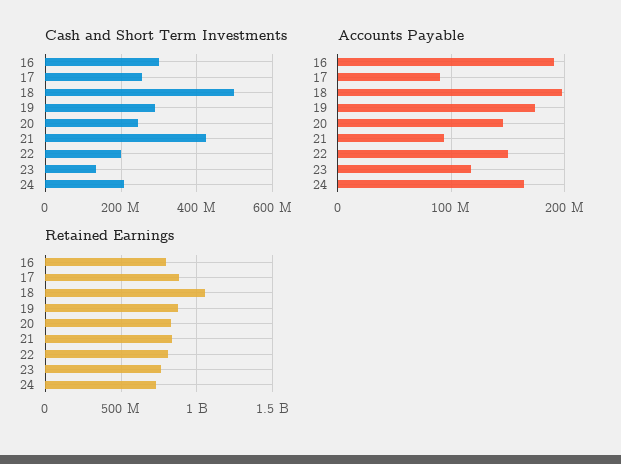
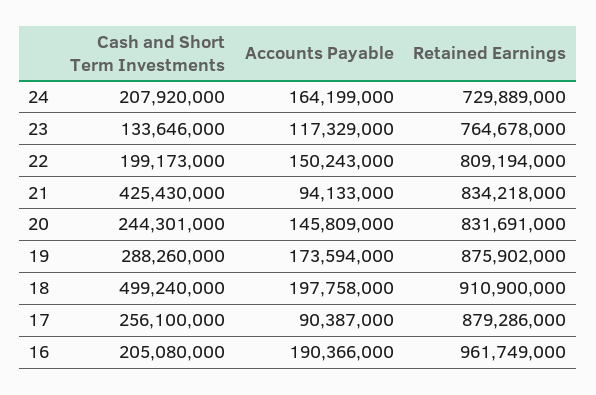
  {
    "Cash and Short Term Investments": {
-     "16": 300000000,
+     "16": 205080000,
      "17": 256100000,
      "18": 499240000,
      "19": 288260000,
      "20": 244301000,
      "21": 425430000,
      "22": 199173000,
      "23": 133646000,
      "24": 207920000
    },
    "Accounts Payable": {
      "16": 190366000,
      "17": 90387000,
      "18": 197758000,
      "19": 173594000,
      "20": 145809000,
      "21": 94133000,
      "22": 150243000,
      "23": 117329000,
      "24": 164199000
    },
    "Retained Earnings": {
-     "16": 800000000,
+     "16": 961749000,
      "17": 879286000,
-     "18": 1050000000,
+     "18": 910900000,
      "19": 875902000,
      "20": 831691000,
      "21": 834218000,
      "22": 809194000,
      "23": 764678000,
      "24": 729889000
    }
  }

